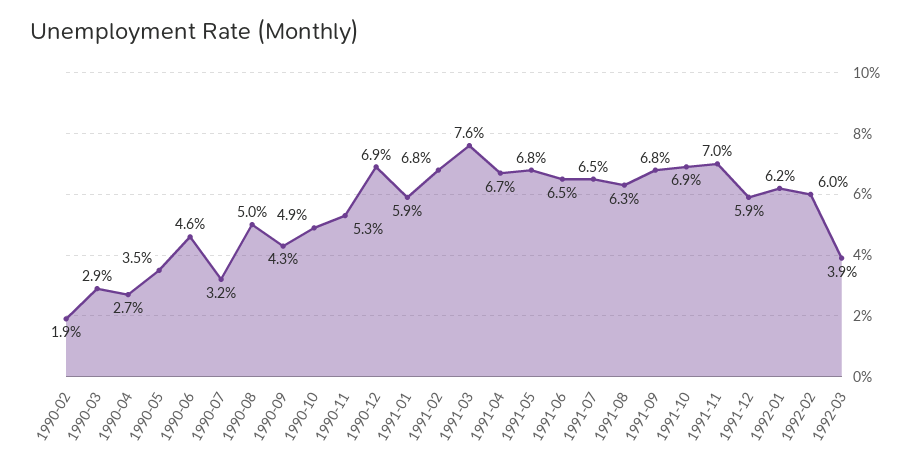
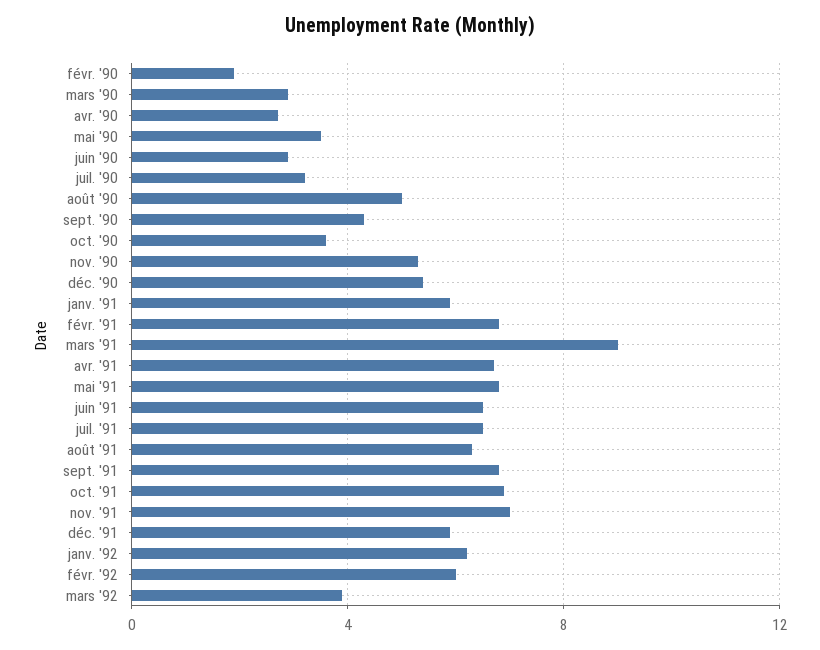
  {
    "1990-02": 1.9,
    "1990-03": 2.9,
    "1990-04": 2.7,
    "1990-05": 3.5,
-   "1990-06": 4.6,
+   "1990-06": 3,
    "1990-07": 3.2,
    "1990-08": 5,
    "1990-09": 4.3,
-   "1990-10": 4.9,
+   "1990-10": 3.5,
    "1990-11": 5.3,
-   "1990-12": 6.9,
+   "1990-12": 5.5,
    "1991-01": 5.9,
    "1991-02": 6.8,
-   "1991-03": 7.6,
+   "1991-03": 9,
    "1991-04": 6.7,
    "1991-05": 6.8,
    "1991-06": 6.5,
    "1991-07": 6.5,
    "1991-08": 6.3,
    "1991-09": 6.8,
    "1991-10": 6.9,
    "1991-11": 7,
    "1991-12": 5.9,
    "1992-01": 6.2,
    "1992-02": 6,
    "1992-03": 3.9
  }

